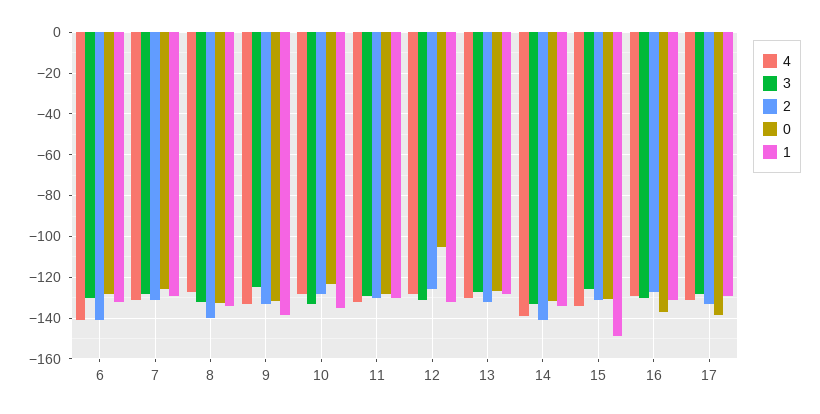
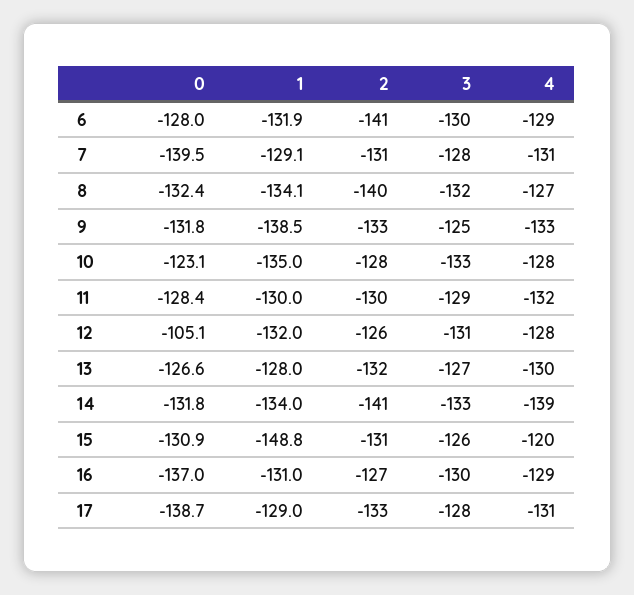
  {
    "4": {
-     "6": -140,
+     "6": -129,
      "7": -131,
      "8": -127,
      "9": -133,
      "10": -128,
      "11": -132,
      "12": -128,
      "13": -130,
      "14": -139,
-     "15": -135,
+     "15": -120,
      "16": -129,
      "17": -131
    },
    "3": {
      "6": -130,
      "7": -128,
      "8": -132,
      "9": -125,
      "10": -133,
      "11": -129,
      "12": -131,
      "13": -127,
      "14": -133,
      "15": -126,
      "16": -130,
      "17": -128
    },
    "2": {
      "6": -141,
      "7": -131,
      "8": -140,
      "9": -133,
      "10": -128,
      "11": -130,
      "12": -126,
      "13": -132,
      "14": -141,
      "15": -131,
      "16": -127,
      "17": -133
    },
    "0": {
      "6": -128,
-     "7": -125,
+     "7": -139.5,
      "8": -132.4,
      "9": -131.8,
      "10": -123.1,
      "11": -128.4,
      "12": -105.1,
      "13": -126.6,
      "14": -131.8,
      "15": -130.9,
      "16": -137,
      "17": -138.7
    },
    "1": {
      "6": -131.9,
      "7": -129.1,
      "8": -134.1,
      "9": -138.5,
      "10": -135,
      "11": -130,
      "12": -132,
      "13": -128,
      "14": -134,
      "15": -148.8,
      "16": -131,
      "17": -129
    }
  }

